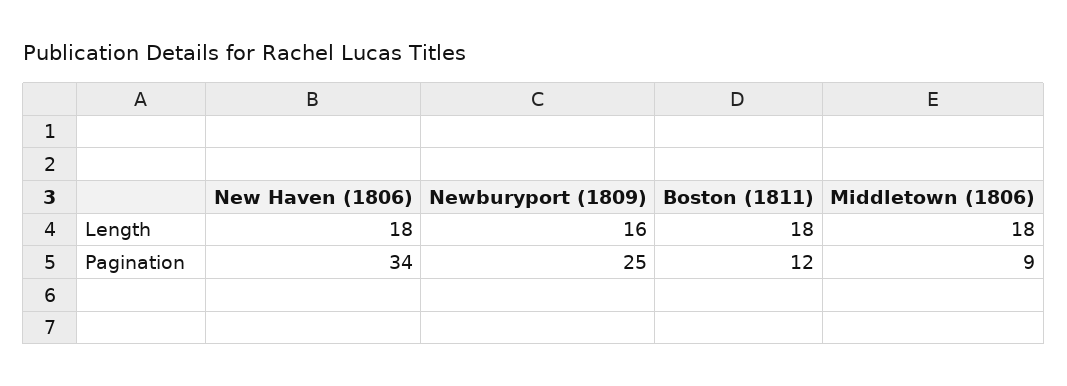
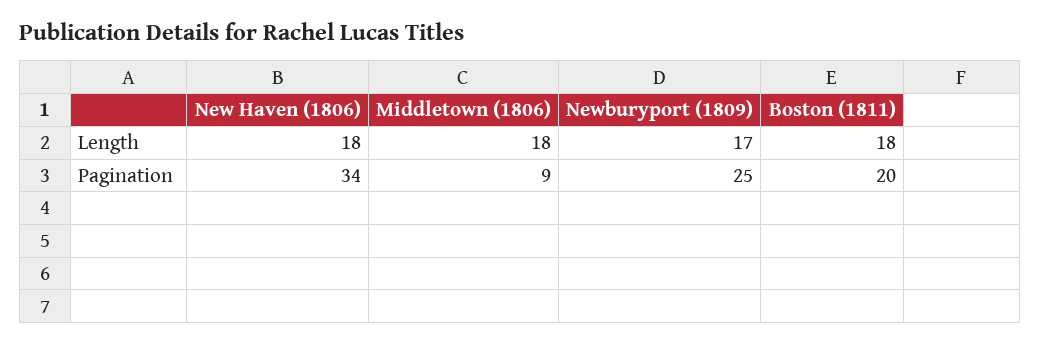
  {
    "New Haven (1806)": {
      "Length": 18,
      "Pagination": 34
    },
    "Newburyport (1809)": {
-     "Length": 16,
+     "Length": 17,
      "Pagination": 25
    },
    "Boston (1811)": {
      "Length": 18,
-     "Pagination": 12
+     "Pagination": 20
    },
    "Middletown (1806)": {
      "Length": 18,
      "Pagination": 9
    }
  }

